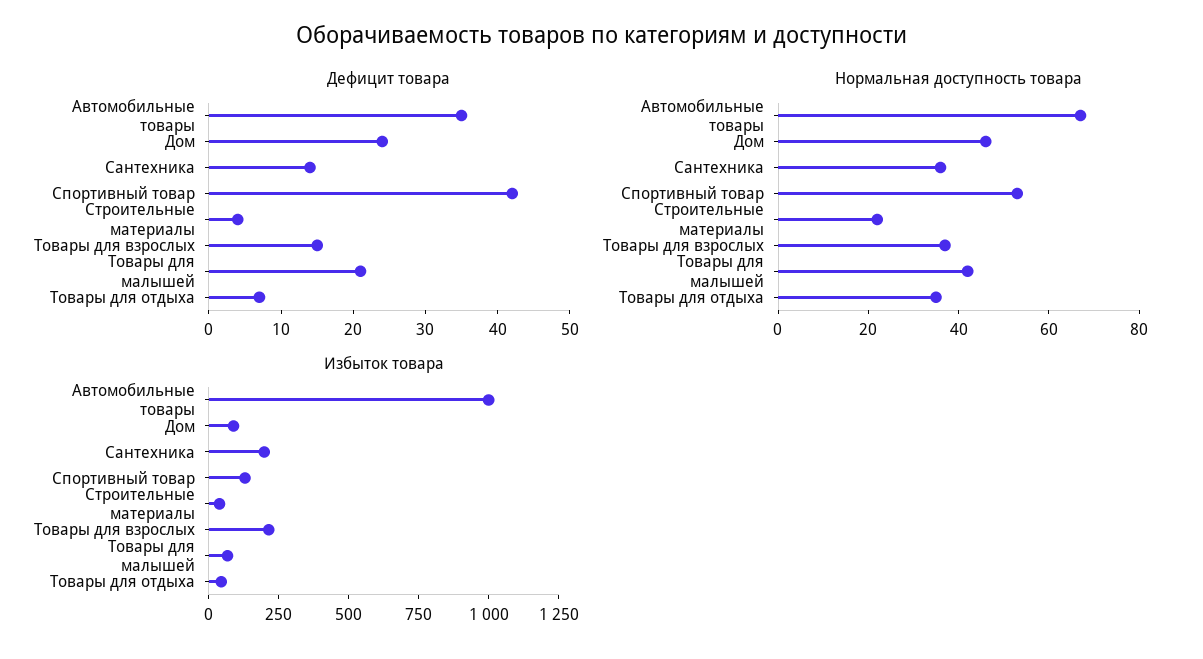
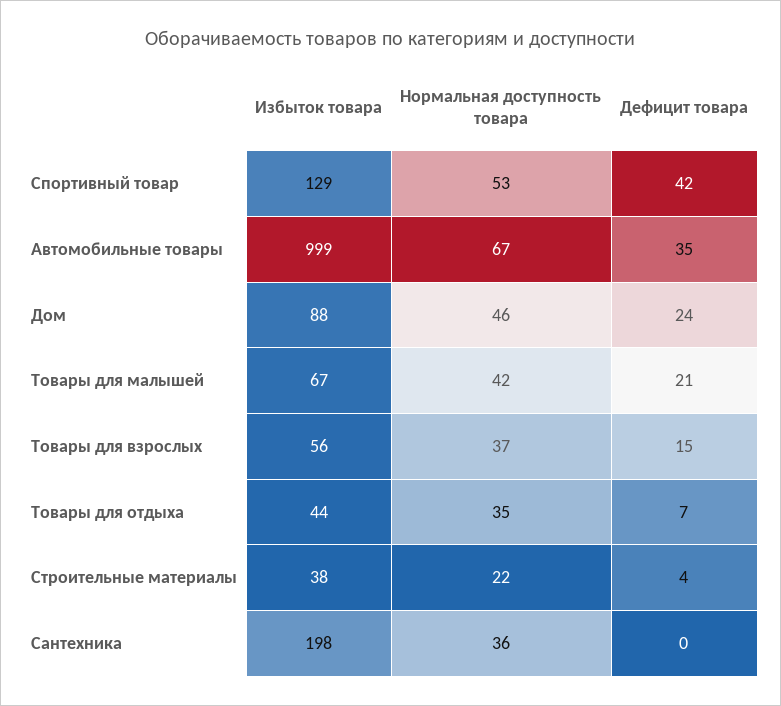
  {
    "Дефицит товара": {
      "Автомобильные товары": 35,
      "Дом": 24,
-     "Сантехника": 15,
+     "Сантехника": 0,
      "Спортивный товар": 42,
      "Строительные материалы": 4,
      "Товары для взрослых": 15,
      "Товары для малышей": 21,
      "Товары для отдыха": 7
    },
    "Нормальная доступность товара": {
      "Автомобильные товары": 67,
      "Дом": 46,
      "Сантехника": 36,
      "Спортивный товар": 53,
      "Строительные материалы": 22,
      "Товары для взрослых": 37,
      "Товары для малышей": 42,
      "Товары для отдыха": 35
    },
    "Избыток товара": {
      "Автомобильные товары": 999,
      "Дом": 88,
      "Сантехника": 198,
      "Спортивный товар": 129,
      "Строительные материалы": 38,
-     "Товары для взрослых": 200,
+     "Товары для взрослых": 56,
      "Товары для малышей": 67,
      "Товары для отдыха": 44
    }
  }

